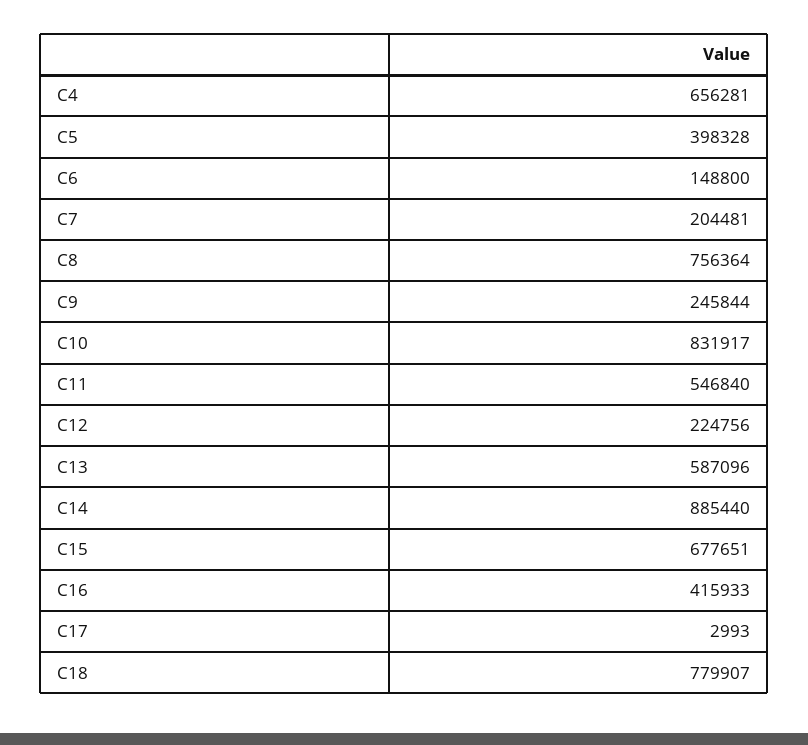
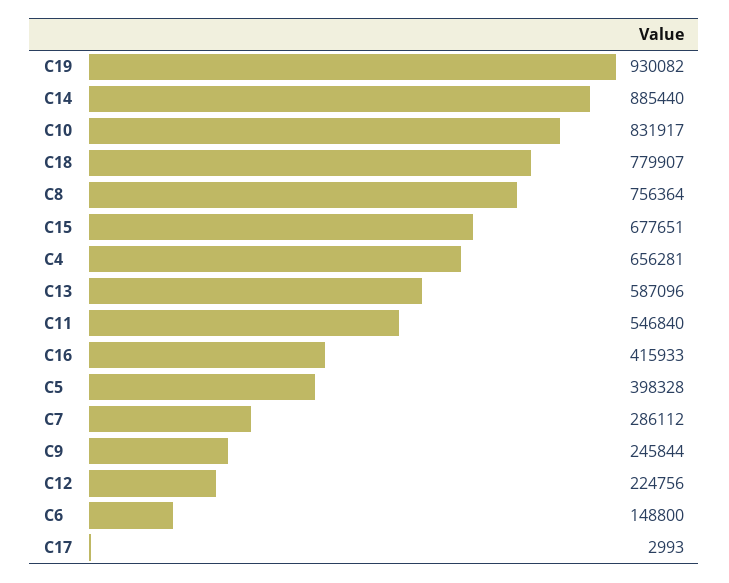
  {
    "C4": 656281,
    "C5": 398328,
    "C6": 148800,
-   "C7": 204481,
+   "C7": 286112,
    "C8": 756364,
    "C9": 245844,
    "C10": 831917,
    "C11": 546840,
    "C12": 224756,
    "C13": 587096,
    "C14": 885440,
    "C15": 677651,
    "C16": 415933,
    "C17": 2993,
-   "C18": 779907
+   "C18": 779907,
+   "C19": 930082
  }

